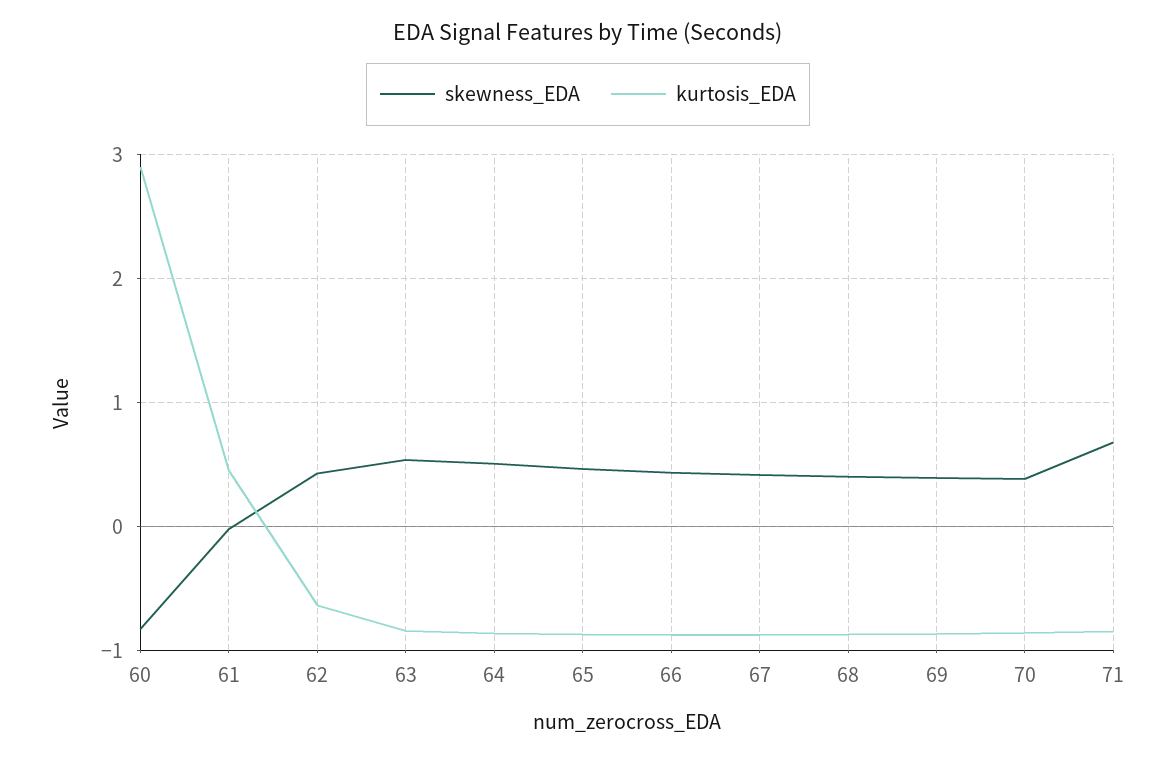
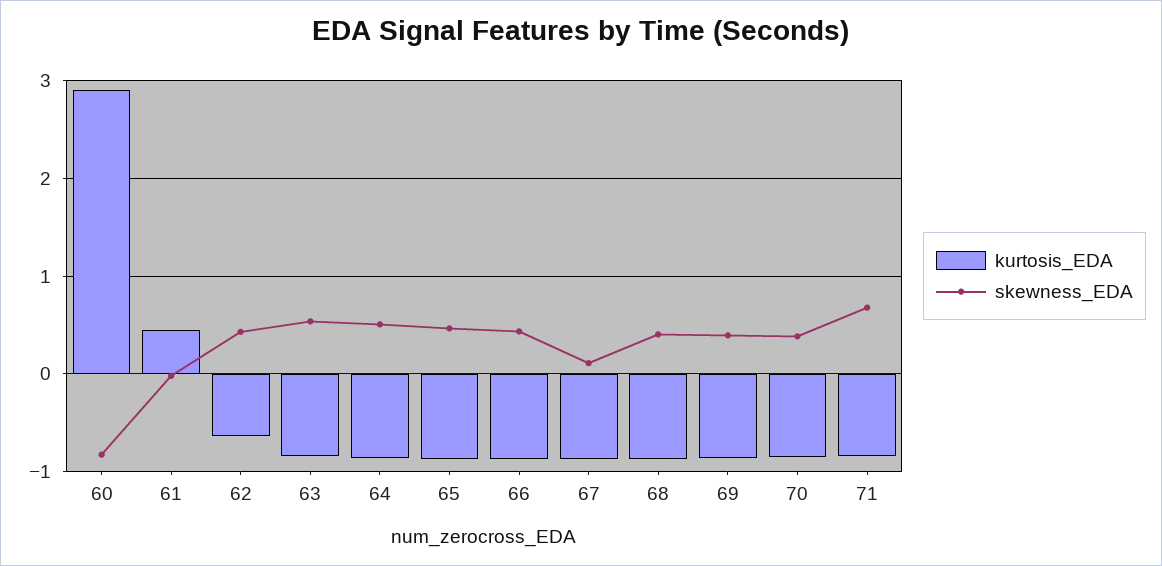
  {
    "skewness_EDA": {
      "60": -0.8,
      "61": 0,
      "62": 0.4,
      "63": 0.5,
      "64": 0.5,
      "65": 0.5,
      "66": 0.4,
-     "67": 0.4,
+     "67": 0.1,
      "68": 0.4,
      "69": 0.4,
      "70": 0.4,
      "71": 0.7
    },
    "kurtosis_EDA": {
      "60": 2.9,
      "61": 0.4,
      "62": -0.6,
      "63": -0.8,
      "64": -0.9,
      "65": -0.9,
      "66": -0.9,
      "67": -0.9,
      "68": -0.9,
      "69": -0.9,
      "70": -0.9,
      "71": -0.8
    }
  }

